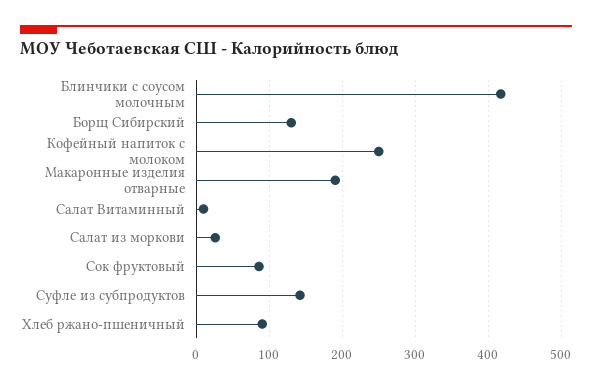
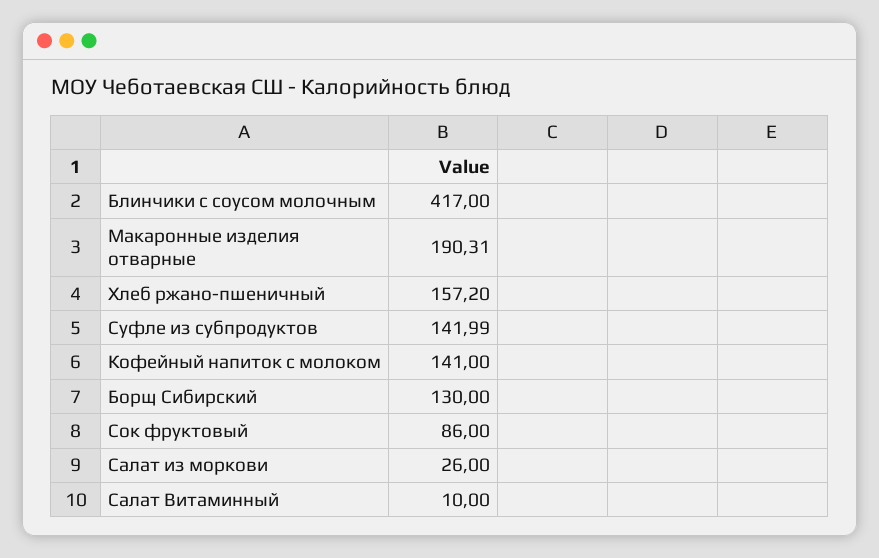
  {
    "Блинчики с соусом молочным": 417,
    "Борщ Сибирский": 130,
-   "Кофейный напиток с молоком": 250,
+   "Кофейный напиток с молоком": 141,
    "Макаронные изделия отварные": 190.31,
    "Салат Витаминный": 10,
    "Салат из моркови": 26,
    "Сок фруктовый": 86,
    "Суфле из субпродуктов": 141.99,
-   "Хлеб ржано-пшеничный": 90
+   "Хлеб ржано-пшеничный": 157.2
  }

